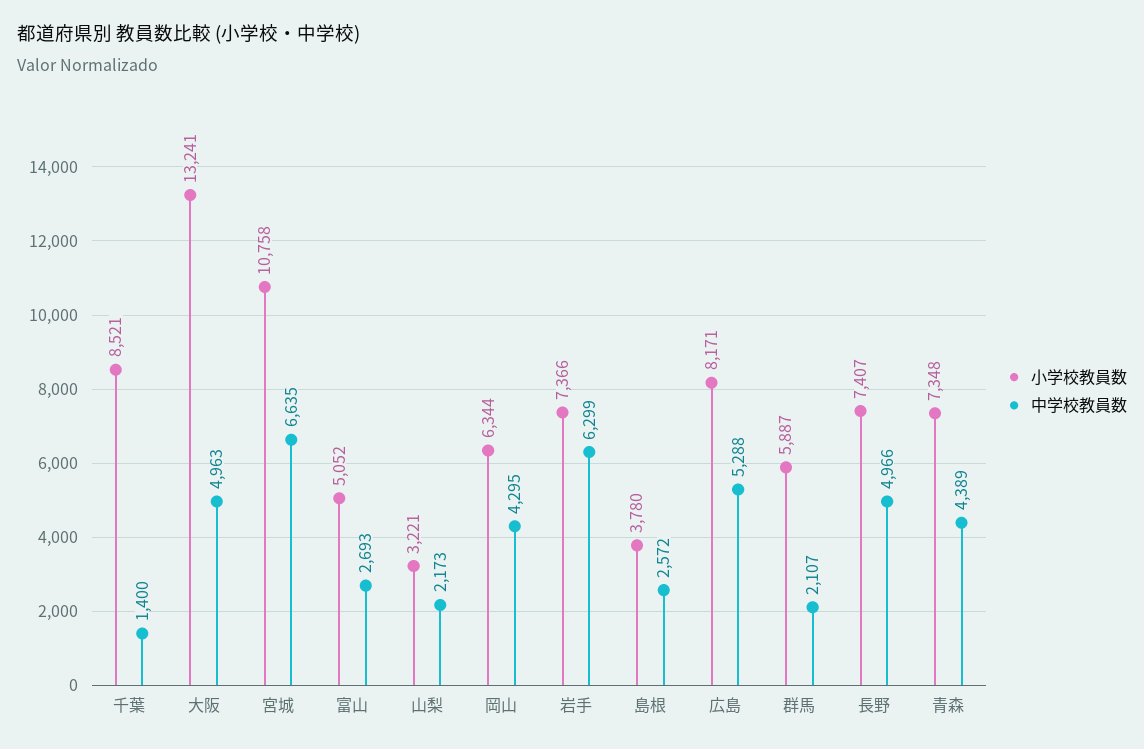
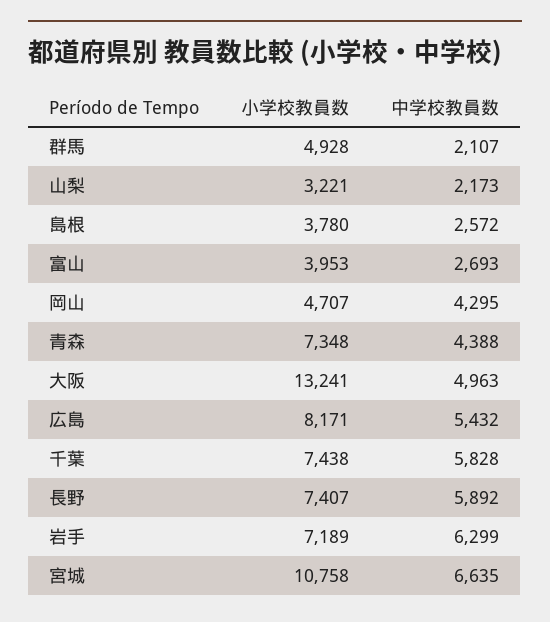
  {
    "小学校教員数": {
-     "千葉": 8521,
+     "千葉": 7438,
      "大阪": 13241,
      "宮城": 10758,
-     "富山": 5052,
+     "富山": 3953,
      "山梨": 3221,
-     "岡山": 6344,
+     "岡山": 4707,
-     "岩手": 7366,
+     "岩手": 7189,
      "島根": 3780,
      "広島": 8171,
-     "群馬": 5887,
+     "群馬": 4928,
      "長野": 7407,
      "青森": 7348
    },
    "中学校教員数": {
-     "千葉": 1400,
+     "千葉": 5828,
      "大阪": 4963,
      "宮城": 6635,
      "富山": 2693,
      "山梨": 2173,
      "岡山": 4295,
      "岩手": 6299,
      "島根": 2572,
-     "広島": 5288,
+     "広島": 5432,
      "群馬": 2107,
-     "長野": 4966,
+     "長野": 5892,
-     "青森": 4389
+     "青森": 4388
    }
  }

